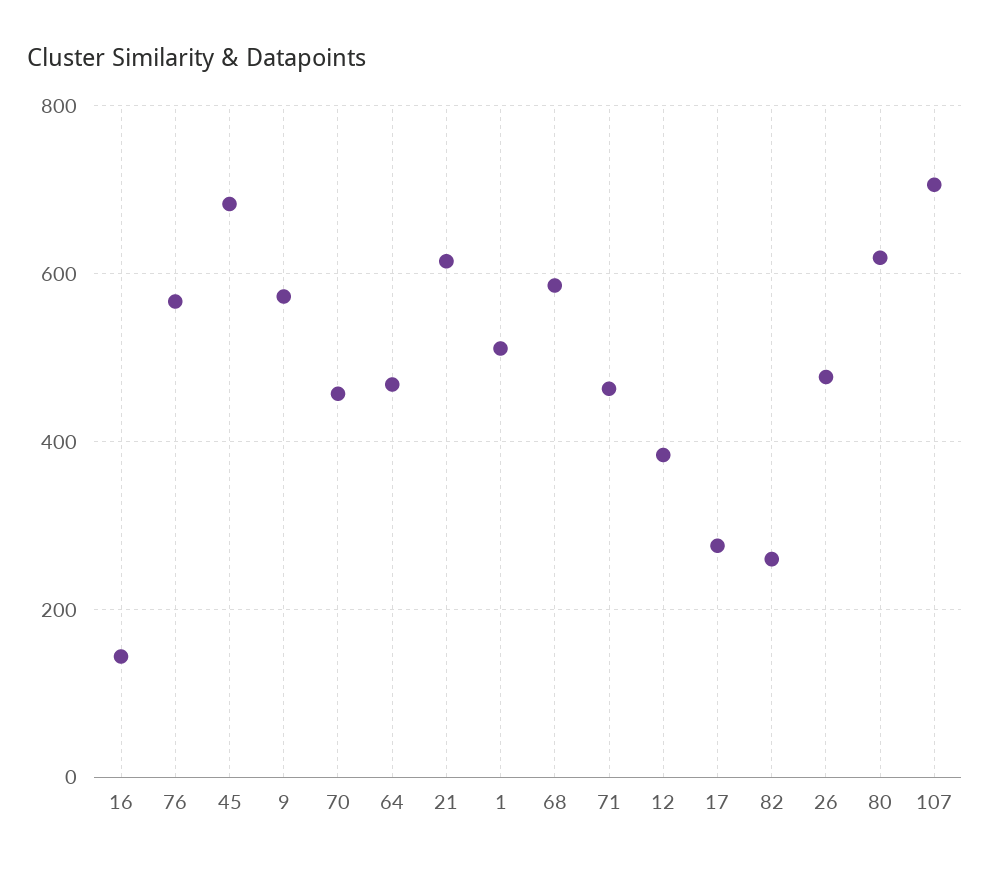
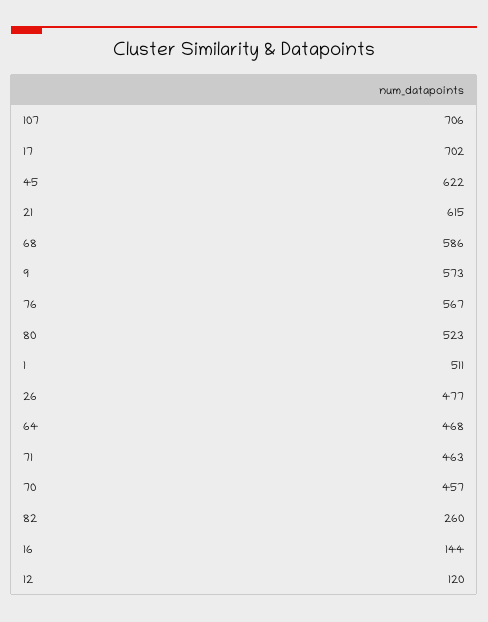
  {
    "16": 144,
    "76": 567,
-   "45": 680,
+   "45": 622,
    "9": 573,
    "70": 457,
    "64": 468,
    "21": 615,
    "1": 511,
    "68": 586,
    "71": 463,
-   "12": 380,
+   "12": 120,
-   "17": 280,
+   "17": 702,
    "82": 260,
    "26": 477,
-   "80": 620,
+   "80": 523,
    "107": 706
  }

